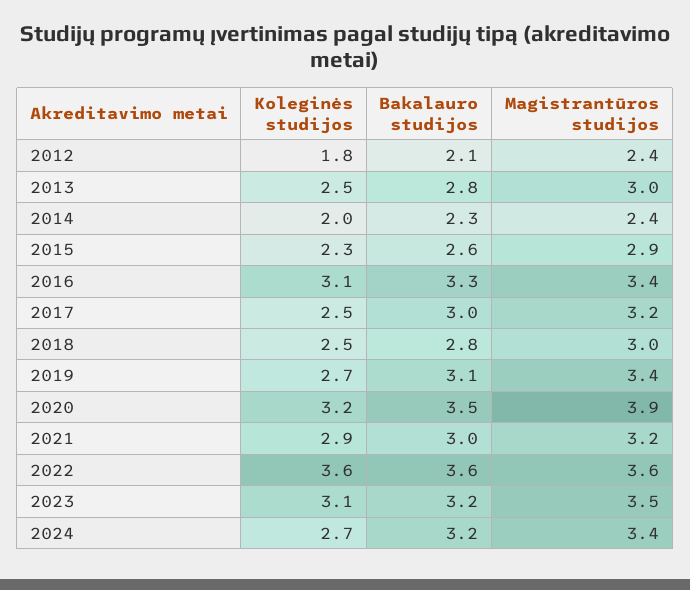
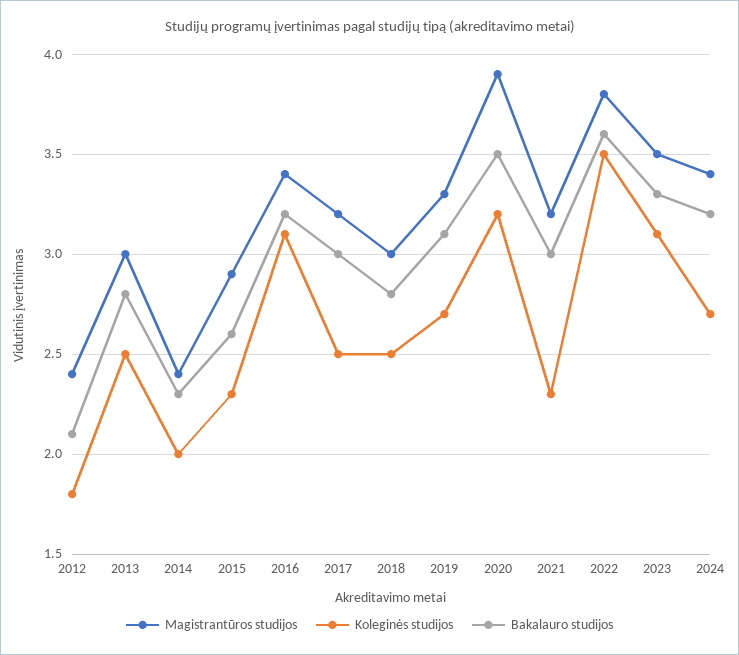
  {
    "Koleginės studijos": {
      "2012": 1.8,
      "2013": 2.5,
      "2014": 2,
      "2015": 2.3,
      "2016": 3.1,
      "2017": 2.5,
      "2018": 2.5,
      "2019": 2.7,
      "2020": 3.2,
-     "2021": 2.9,
+     "2021": 2.3,
-     "2022": 3.6,
+     "2022": 3.5,
      "2023": 3.1,
      "2024": 2.7
    },
    "Bakalauro studijos": {
      "2012": 2.1,
      "2013": 2.8,
      "2014": 2.3,
      "2015": 2.6,
-     "2016": 3.3,
+     "2016": 3.2,
      "2017": 3,
      "2018": 2.8,
      "2019": 3.1,
      "2020": 3.5,
      "2021": 3,
      "2022": 3.6,
-     "2023": 3.2,
+     "2023": 3.3,
      "2024": 3.2
    },
    "Magistrantūros studijos": {
      "2012": 2.4,
      "2013": 3,
      "2014": 2.4,
      "2015": 2.9,
      "2016": 3.4,
      "2017": 3.2,
      "2018": 3,
-     "2019": 3.4,
+     "2019": 3.3,
      "2020": 3.9,
      "2021": 3.2,
-     "2022": 3.6,
+     "2022": 3.8,
      "2023": 3.5,
      "2024": 3.4
    }
  }

